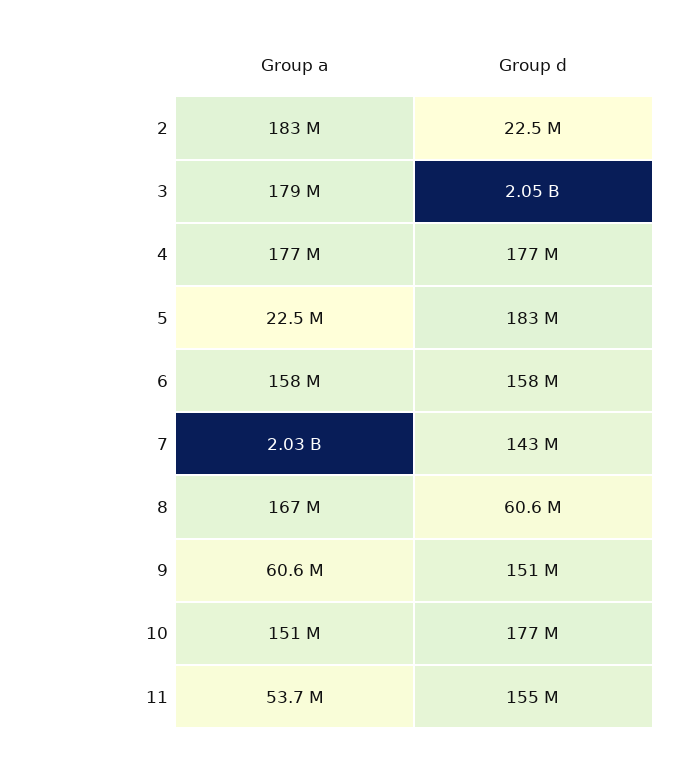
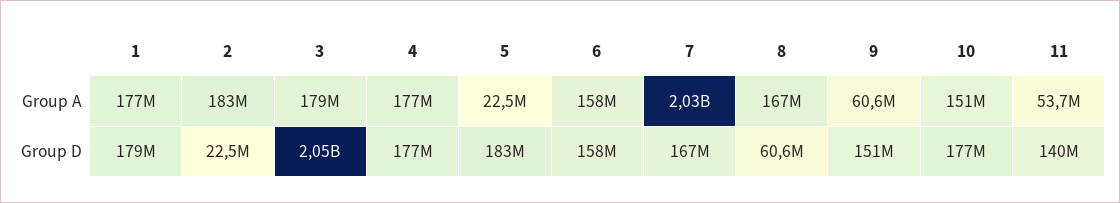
  {
    "Group a": {
      "2": 183000000,
      "3": 179000000,
      "4": 177000000,
      "5": 22500000,
      "6": 158000000,
      "7": 2030000000,
      "8": 167000000,
      "9": 60600000,
      "10": 151000000,
-     "11": 53700000
+     "11": 53700000,
+     "1": 177000000
    },
    "Group d": {
      "2": 22500000,
      "3": 2050000000,
      "4": 177000000,
      "5": 183000000,
      "6": 158000000,
-     "7": 143000000,
+     "7": 167000000,
      "8": 60600000,
      "9": 151000000,
      "10": 177000000,
-     "11": 155000000
+     "11": 140000000,
+     "1": 179000000
    }
  }

